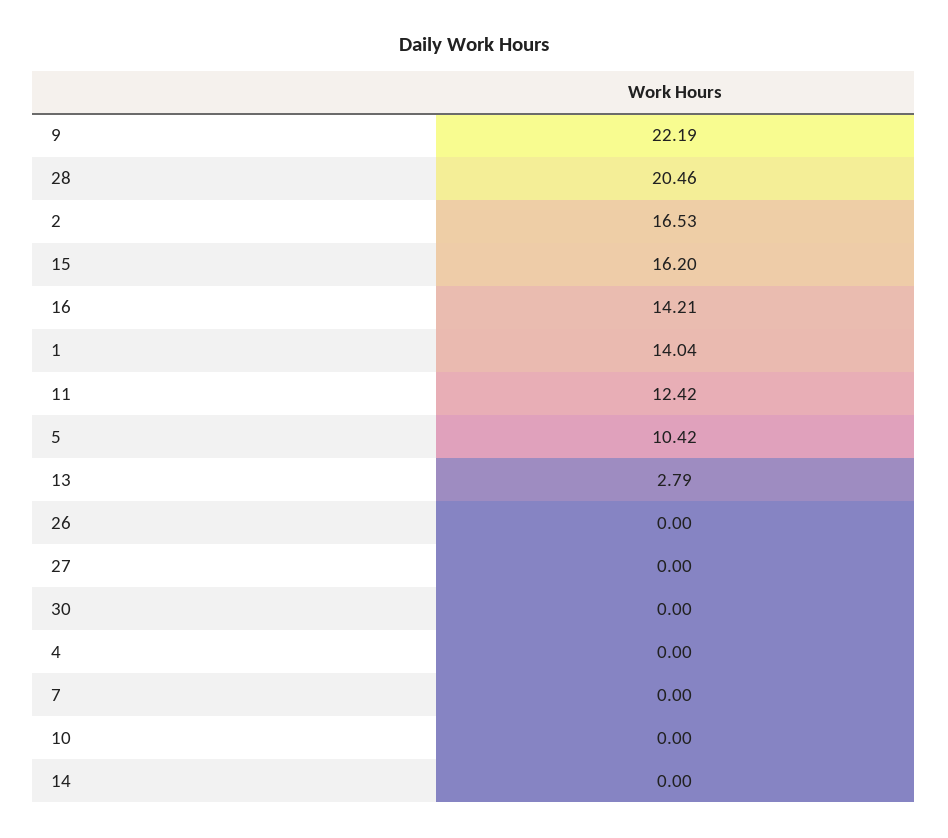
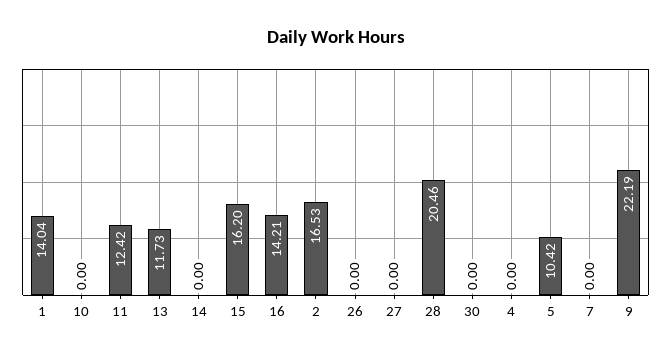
  {
    "9": 22.19,
    "28": 20.46,
    "2": 16.53,
    "15": 16.2,
    "16": 14.21,
    "1": 14.04,
    "11": 12.42,
    "5": 10.42,
-   "13": 2.79,
+   "13": 11.73,
    "26": 0,
    "27": 0,
    "30": 0,
    "4": 0,
    "7": 0,
    "10": 0,
    "14": 0
  }

